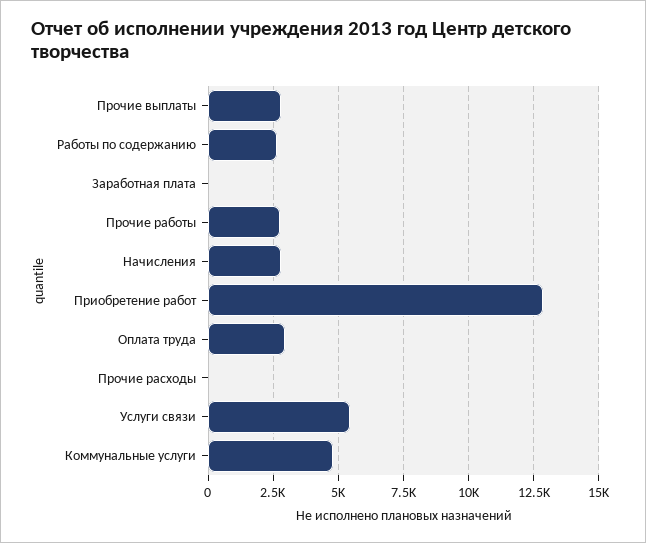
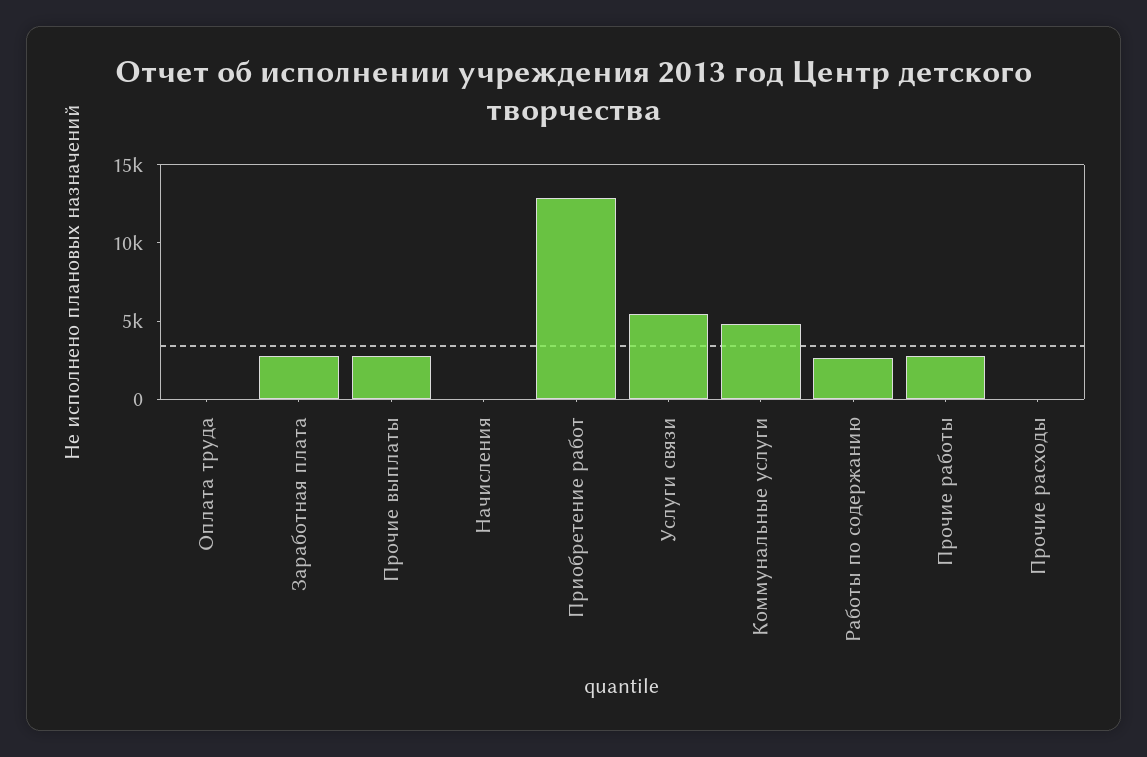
  {
    "Прочие выплаты": 2750,
    "Работы по содержанию": 2750,
-   "Заработная плата": 0,
+   "Заработная плата": 3000,
    "Прочие работы": 2750,
-   "Начисления": 2750,
+   "Начисления": 0,
    "Приобретение работ": 12750,
-   "Оплата труда": 3000,
+   "Оплата труда": 0,
    "Прочие расходы": 0,
    "Услуги связи": 5500,
    "Коммунальные услуги": 4750
  }

